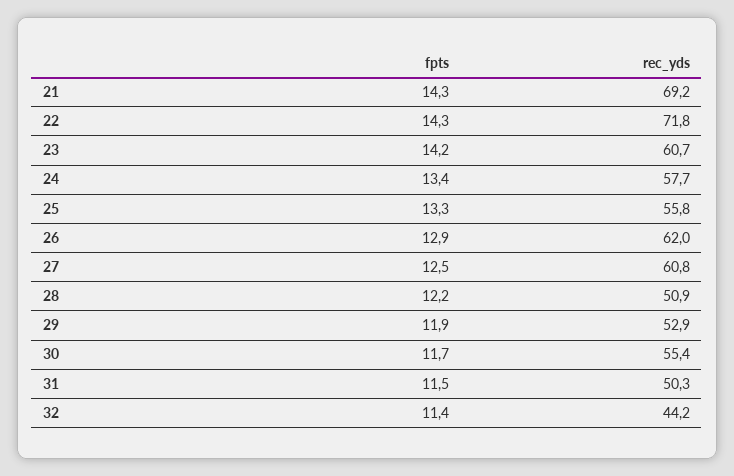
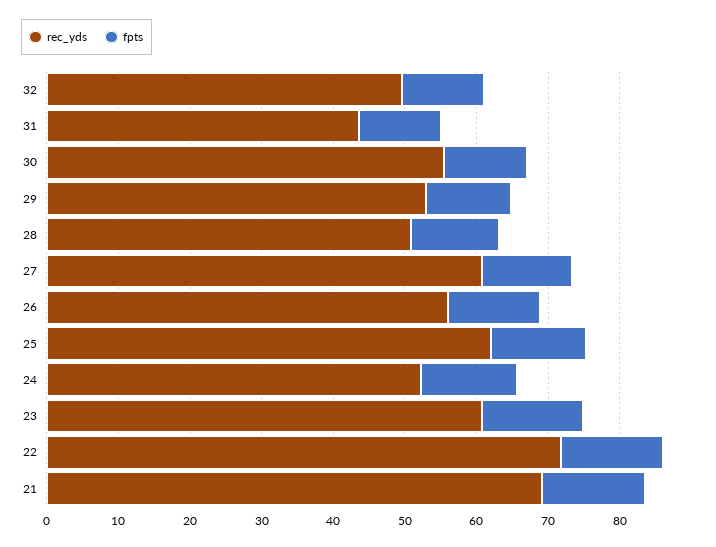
  {
    "fpts": {
      "21": 14.3,
      "22": 14.3,
      "23": 14.2,
      "24": 13.4,
      "25": 13.3,
      "26": 12.9,
      "27": 12.5,
      "28": 12.2,
      "29": 11.9,
      "30": 11.7,
      "31": 11.5,
      "32": 11.4
    },
    "rec_yds": {
      "21": 69.2,
      "22": 71.8,
      "23": 60.7,
-     "24": 57.7,
+     "24": 52,
-     "25": 55.8,
+     "25": 62,
-     "26": 62,
+     "26": 56,
      "27": 60.8,
      "28": 50.9,
      "29": 52.9,
      "30": 55.4,
-     "31": 50.3,
+     "31": 44,
-     "32": 44.2
+     "32": 50
    }
  }

